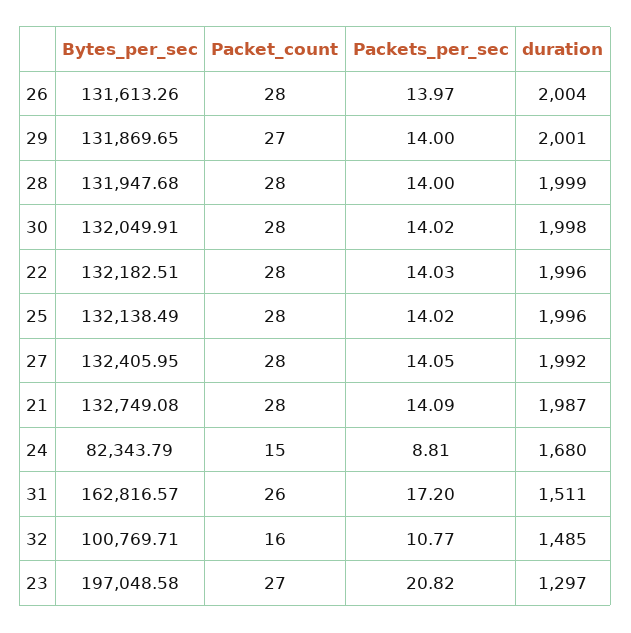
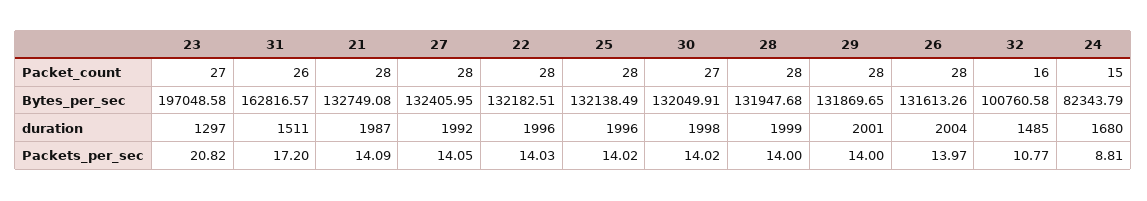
  {
    "Bytes_per_sec": {
      "26": 131613.26,
      "29": 131869.65,
      "28": 131947.68,
      "30": 132049.91,
      "22": 132182.51,
      "25": 132138.49,
      "27": 132405.95,
      "21": 132749.08,
      "24": 82343.79,
      "31": 162816.57,
-     "32": 100769.71,
+     "32": 100760.58,
      "23": 197048.58
    },
    "Packet_count": {
      "26": 28,
-     "29": 27,
+     "29": 28,
      "28": 28,
-     "30": 28,
+     "30": 27,
      "22": 28,
      "25": 28,
      "27": 28,
      "21": 28,
      "24": 15,
      "31": 26,
      "32": 16,
      "23": 27
    },
    "Packets_per_sec": {
      "26": 13.97,
      "29": 14,
      "28": 14,
      "30": 14.02,
      "22": 14.03,
      "25": 14.02,
      "27": 14.05,
      "21": 14.09,
      "24": 8.81,
      "31": 17.2,
      "32": 10.77,
      "23": 20.82
    },
    "duration": {
      "26": 2004,
      "29": 2001,
      "28": 1999,
      "30": 1998,
      "22": 1996,
      "25": 1996,
      "27": 1992,
      "21": 1987,
      "24": 1680,
      "31": 1511,
      "32": 1485,
      "23": 1297
    }
  }

